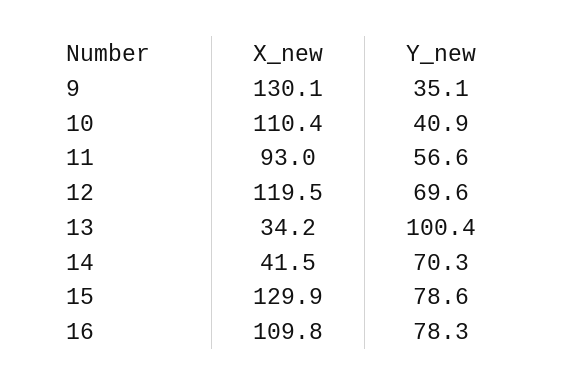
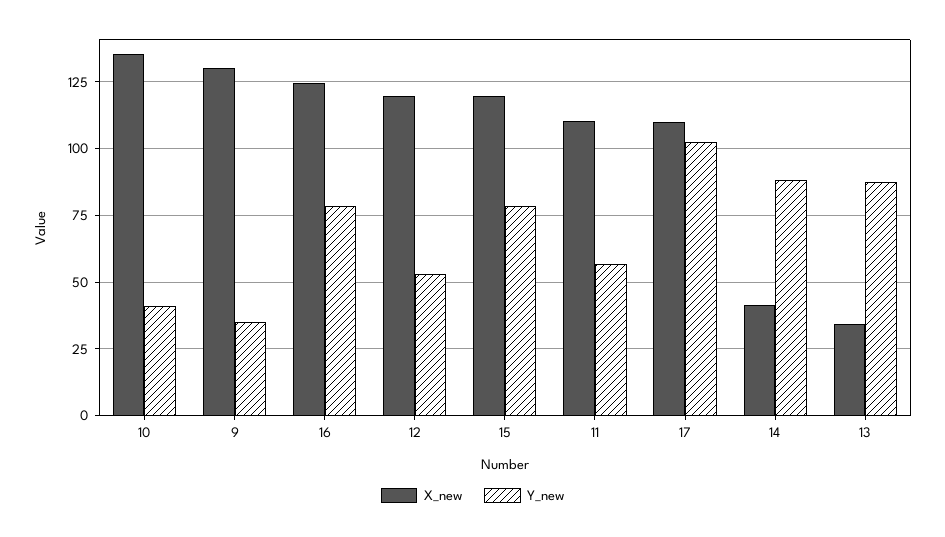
  {
    "X_new": {
      "9": 130.1,
-     "10": 110.4,
+     "10": 135,
-     "11": 93,
+     "11": 110,
      "12": 119.5,
      "13": 34.2,
      "14": 41.5,
-     "15": 129.9,
+     "15": 120,
-     "16": 109.8
+     "16": 125,
+     "17": 110
    },
    "Y_new": {
      "9": 35.1,
      "10": 40.9,
      "11": 56.6,
-     "12": 69.6,
+     "12": 52.5,
-     "13": 100.4,
+     "13": 87.5,
-     "14": 70.3,
+     "14": 87.5,
      "15": 78.6,
-     "16": 78.3
+     "16": 78.3,
+     "17": 102.5
    }
  }

